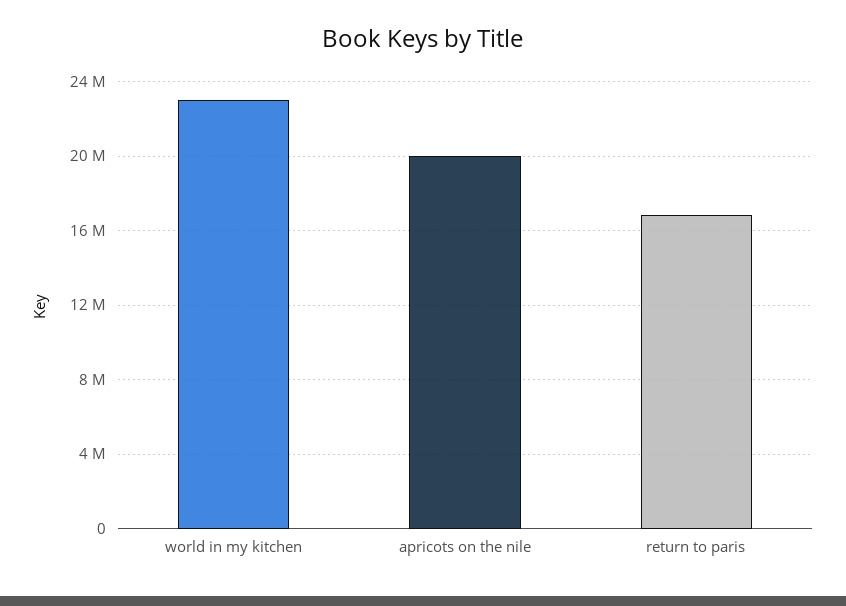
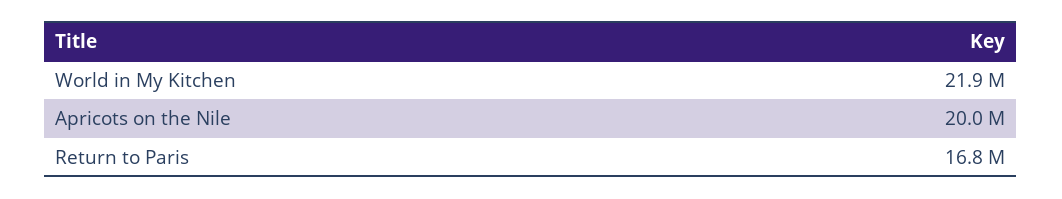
  {
-   "world in my kitchen": 23000000,
+   "world in my kitchen": 21900000,
    "apricots on the nile": 20000000,
    "return to paris": 16800000
  }

